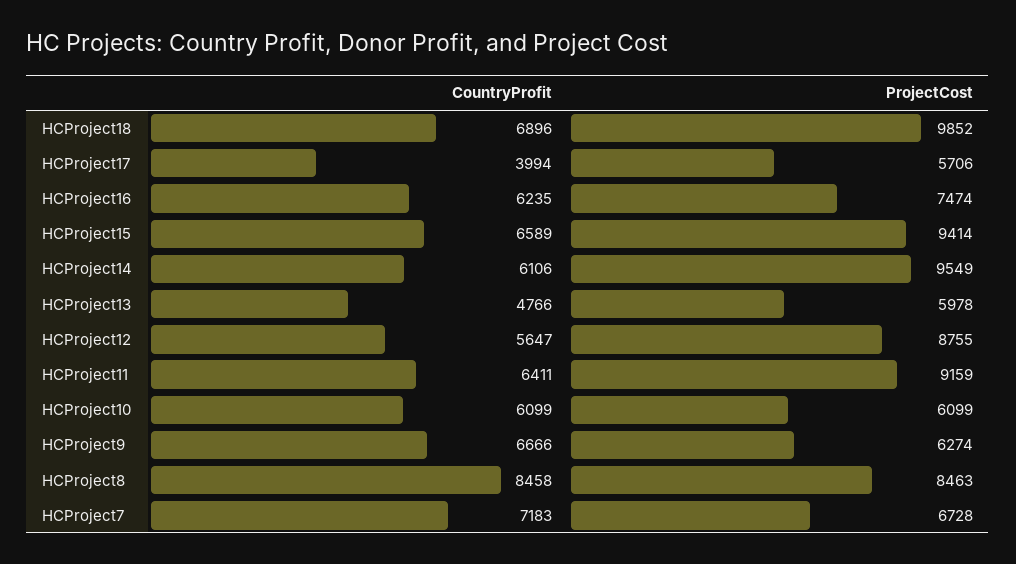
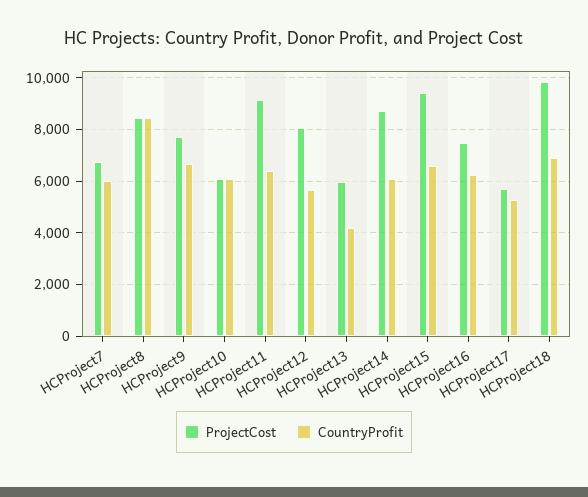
  {
    "CountryProfit": {
      "HCProject18": 6896,
-     "HCProject17": 3994,
+     "HCProject17": 5250,
      "HCProject16": 6235,
      "HCProject15": 6589,
      "HCProject14": 6106,
-     "HCProject13": 4766,
+     "HCProject13": 4250,
      "HCProject12": 5647,
      "HCProject11": 6411,
      "HCProject10": 6099,
      "HCProject9": 6666,
      "HCProject8": 8458,
-     "HCProject7": 7183
+     "HCProject7": 6000
    },
    "ProjectCost": {
      "HCProject18": 9852,
      "HCProject17": 5706,
      "HCProject16": 7474,
      "HCProject15": 9414,
-     "HCProject14": 9549,
+     "HCProject14": 8750,
      "HCProject13": 5978,
-     "HCProject12": 8755,
+     "HCProject12": 8000,
      "HCProject11": 9159,
      "HCProject10": 6099,
-     "HCProject9": 6274,
+     "HCProject9": 7750,
      "HCProject8": 8463,
      "HCProject7": 6728
    }
  }

